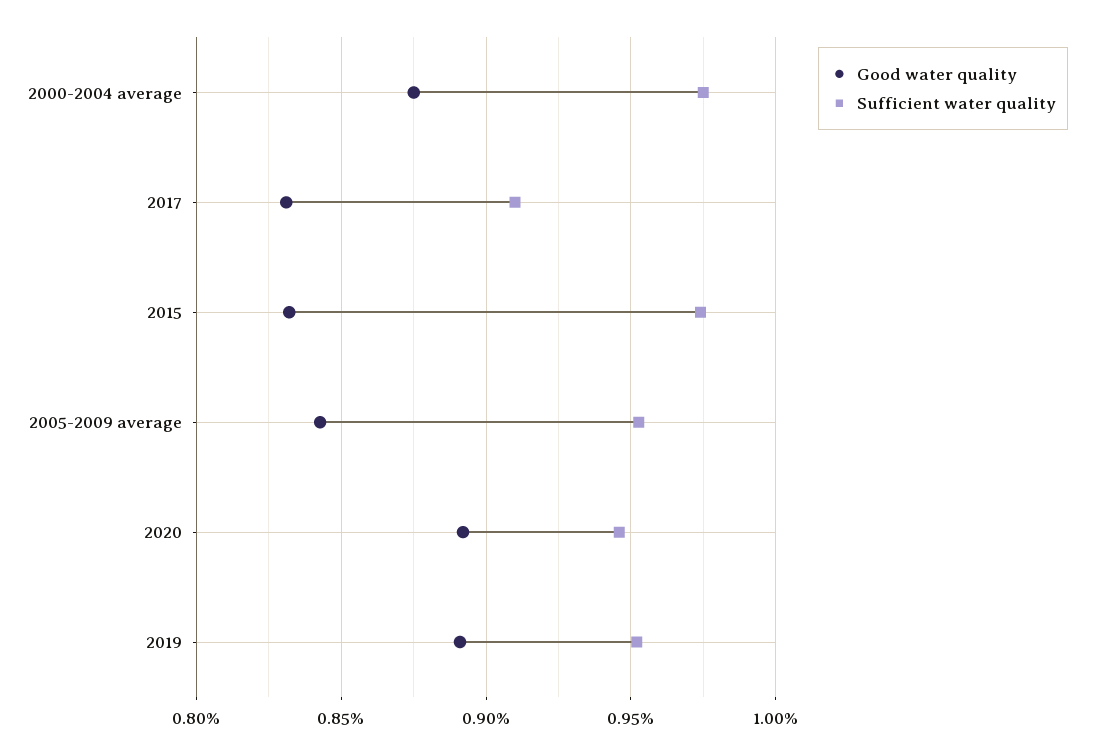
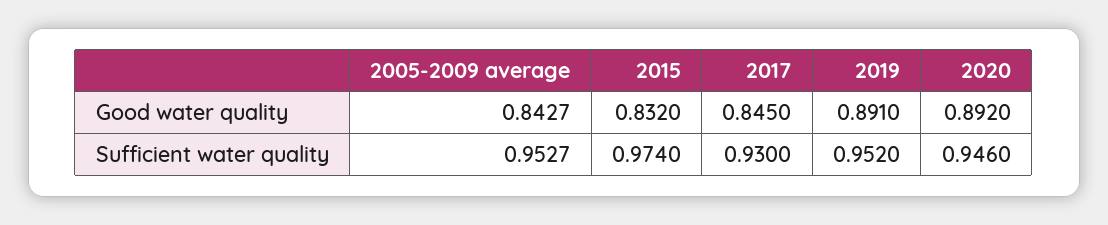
  {
    "Good water quality": {
-     "2000-2004 average": 0.875,
-     "2017": 0.83,
+     "2017": 0.845,
      "2015": 0.832,
      "2005-2009 average": 0.8427,
      "2020": 0.892,
      "2019": 0.891
    },
    "Sufficient water quality": {
-     "2000-2004 average": 0.975,
-     "2017": 0.91,
+     "2017": 0.93,
      "2015": 0.974,
      "2005-2009 average": 0.9527,
      "2020": 0.946,
      "2019": 0.952
    }
  }

